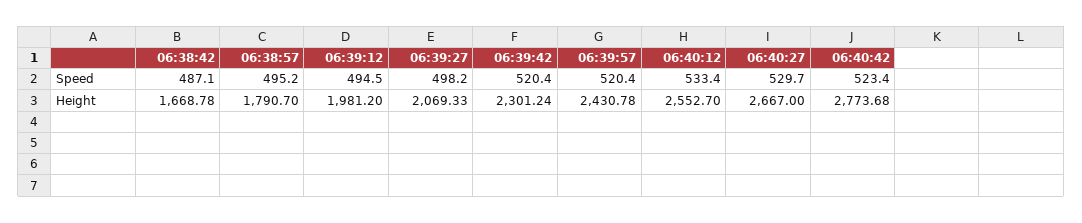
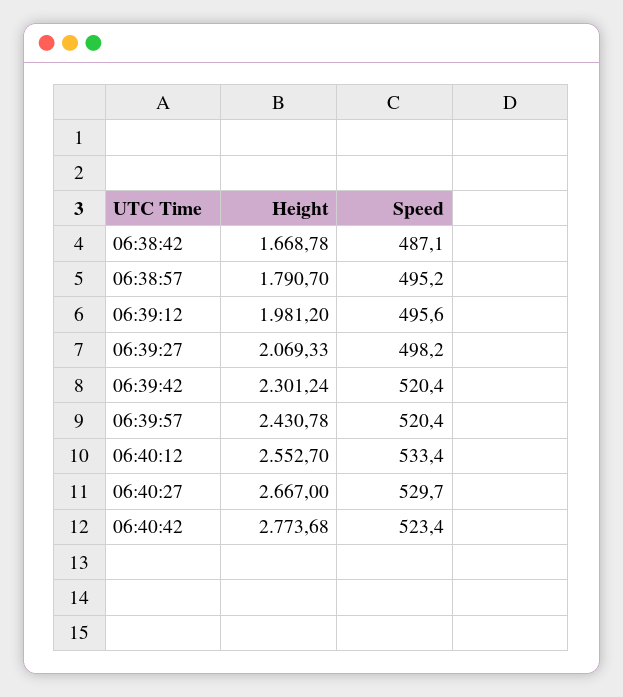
  {
    "06:38:42": {
      "Speed": 487.1,
      "Height": 1668.78
    },
    "06:38:57": {
      "Speed": 495.2,
      "Height": 1790.7
    },
    "06:39:12": {
-     "Speed": 494.5,
+     "Speed": 495.6,
      "Height": 1981.2
    },
    "06:39:27": {
      "Speed": 498.2,
      "Height": 2069.33
    },
    "06:39:42": {
      "Speed": 520.4,
      "Height": 2301.24
    },
    "06:39:57": {
      "Speed": 520.4,
      "Height": 2430.78
    },
    "06:40:12": {
      "Speed": 533.4,
      "Height": 2552.7
    },
    "06:40:27": {
      "Speed": 529.7,
      "Height": 2667
    },
    "06:40:42": {
      "Speed": 523.4,
      "Height": 2773.68
    }
  }

